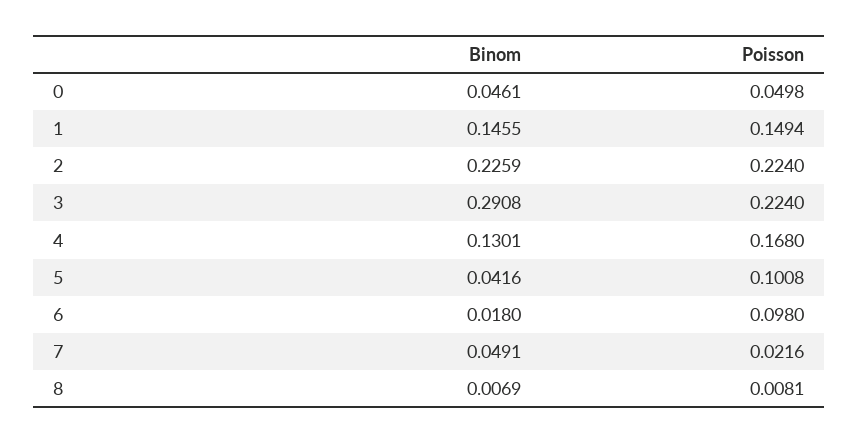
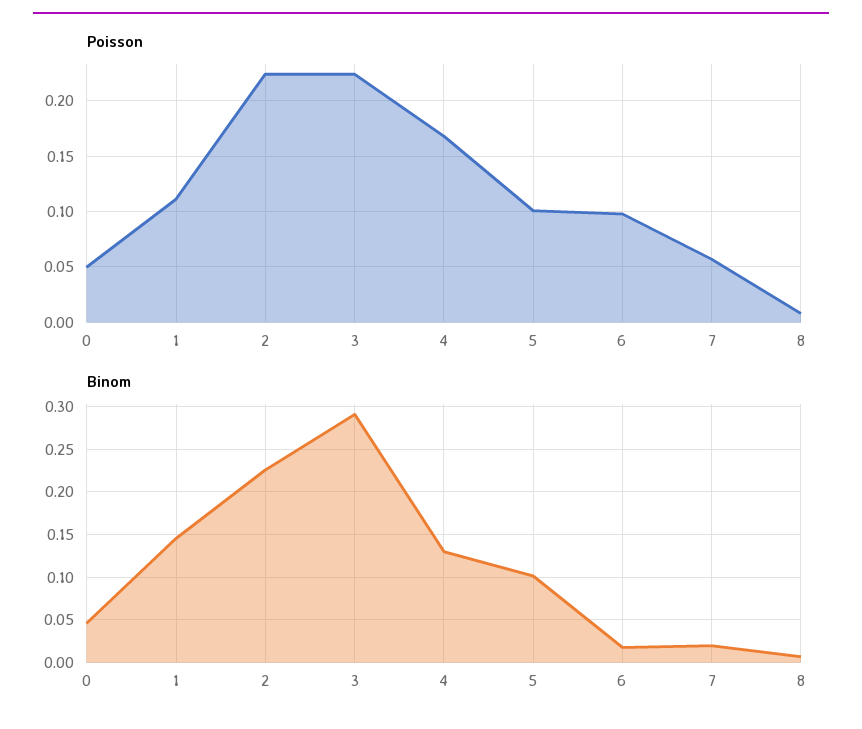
  {
    "Binom": {
      "0": 0.0461,
      "1": 0.1455,
      "2": 0.2259,
      "3": 0.2908,
      "4": 0.1301,
-     "5": 0.0416,
+     "5": 0.1,
      "6": 0.018,
-     "7": 0.0491,
+     "7": 0.02,
      "8": 0.0069
    },
    "Poisson": {
      "0": 0.0498,
-     "1": 0.1494,
+     "1": 0.11,
      "2": 0.224,
      "3": 0.224,
      "4": 0.168,
      "5": 0.1008,
      "6": 0.098,
-     "7": 0.0216,
+     "7": 0.06,
      "8": 0.0081
    }
  }

